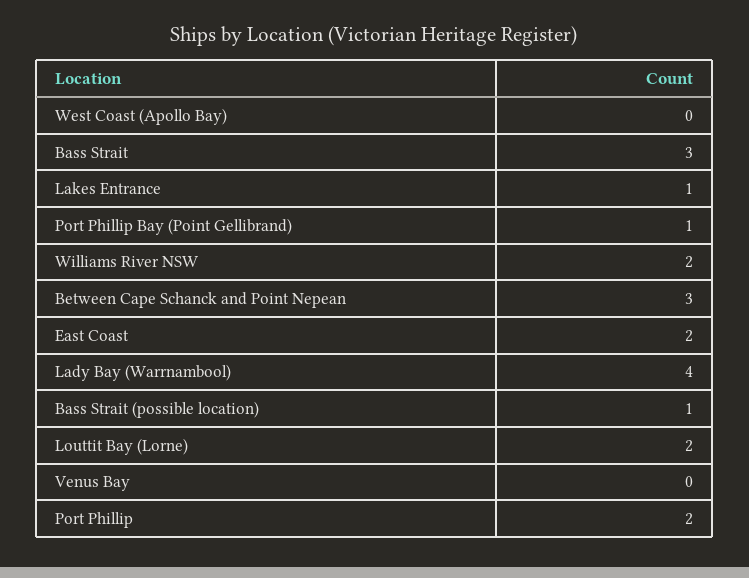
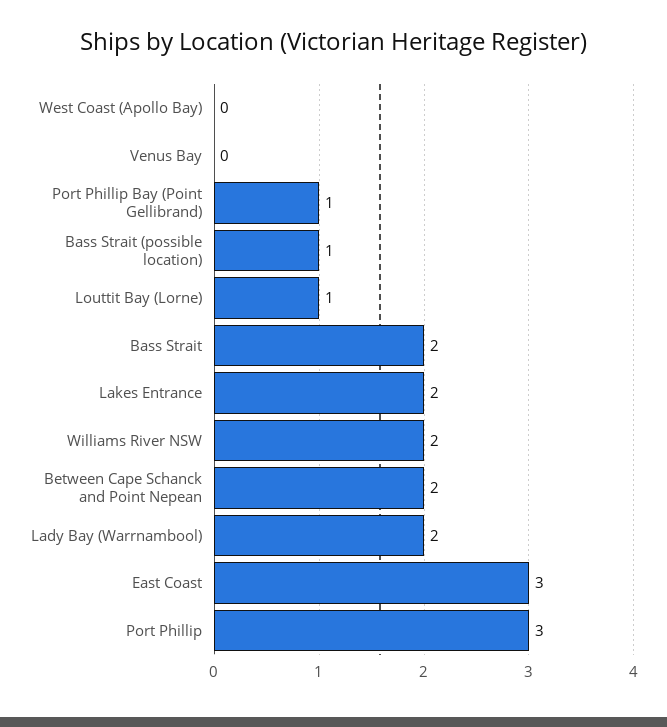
  {
    "West Coast (Apollo Bay)": 0,
-   "Bass Strait": 3,
+   "Bass Strait": 2,
-   "Lakes Entrance": 1,
+   "Lakes Entrance": 2,
    "Port Phillip Bay (Point Gellibrand)": 1,
    "Williams River NSW": 2,
-   "Between Cape Schanck and Point Nepean": 3,
+   "Between Cape Schanck and Point Nepean": 2,
-   "East Coast": 2,
+   "East Coast": 3,
-   "Lady Bay (Warrnambool)": 4,
+   "Lady Bay (Warrnambool)": 2,
    "Bass Strait (possible location)": 1,
-   "Louttit Bay (Lorne)": 2,
+   "Louttit Bay (Lorne)": 1,
    "Venus Bay": 0,
-   "Port Phillip": 2
+   "Port Phillip": 3
  }

